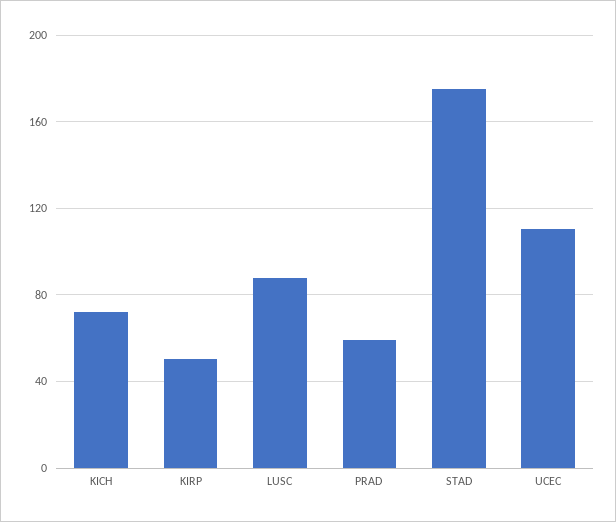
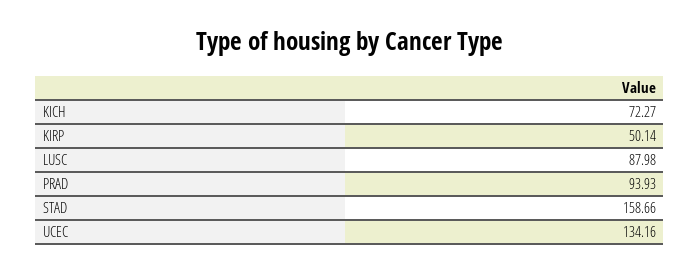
  {
    "KICH": 72.27,
    "KIRP": 50.14,
    "LUSC": 87.98,
-   "PRAD": 60,
+   "PRAD": 93.93,
-   "STAD": 175,
+   "STAD": 158.66,
-   "UCEC": 110
+   "UCEC": 134.16
  }

